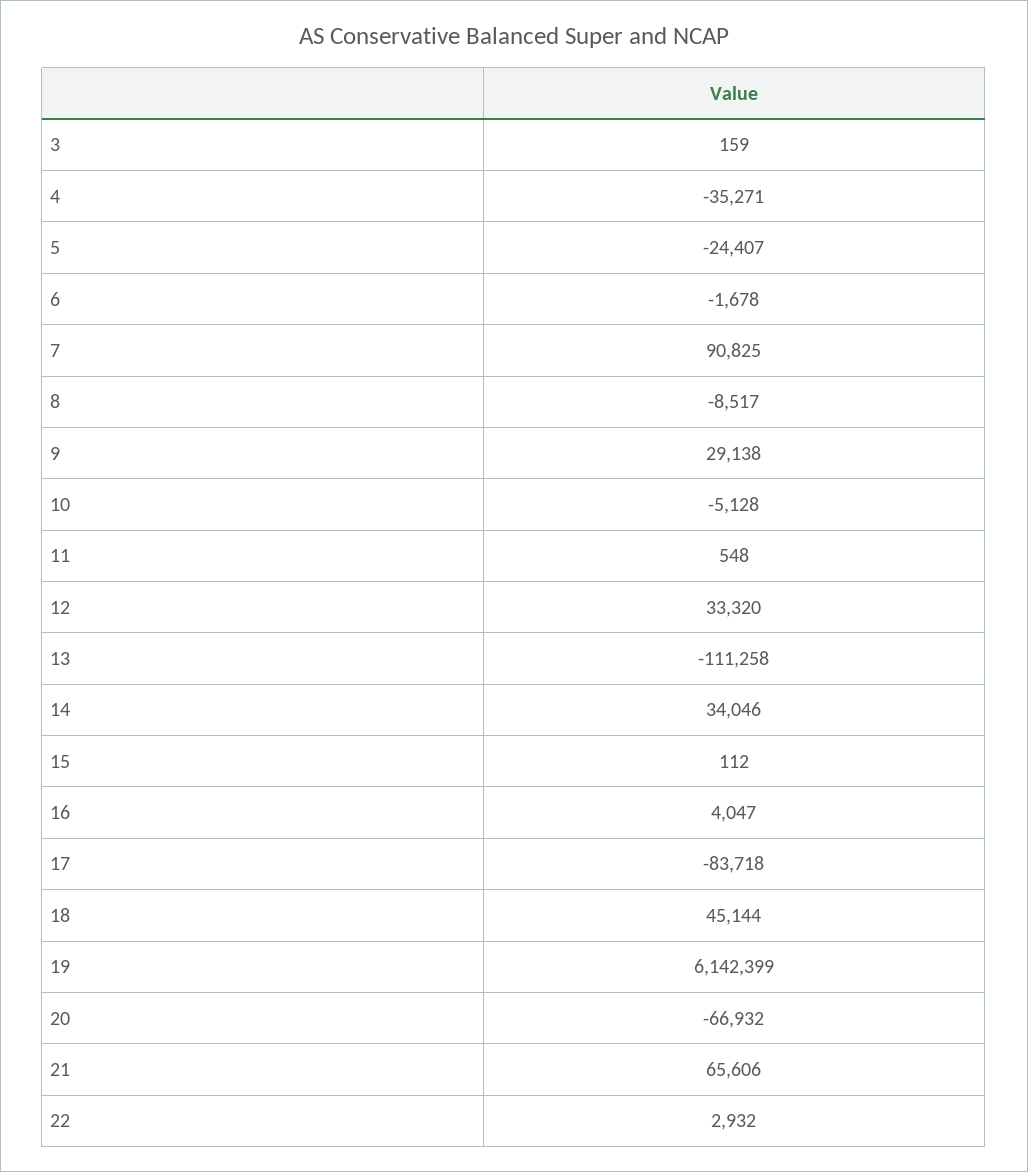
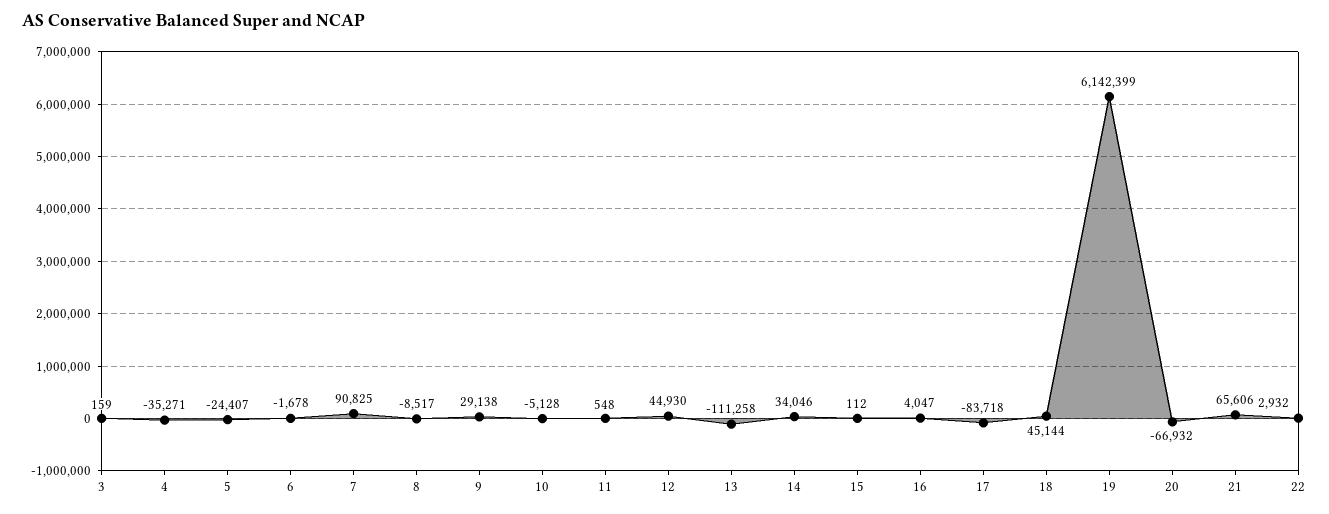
  {
    "3": 159,
    "4": -35271,
    "5": -24407,
    "6": -1678,
    "7": 90825,
    "8": -8517,
    "9": 29138,
    "10": -5128,
    "11": 548,
-   "12": 33320,
+   "12": 44930,
    "13": -111258,
    "14": 34046,
    "15": 112,
    "16": 4047,
    "17": -83718,
    "18": 45144,
    "19": 6142399,
    "20": -66932,
    "21": 65606,
    "22": 2932
  }

